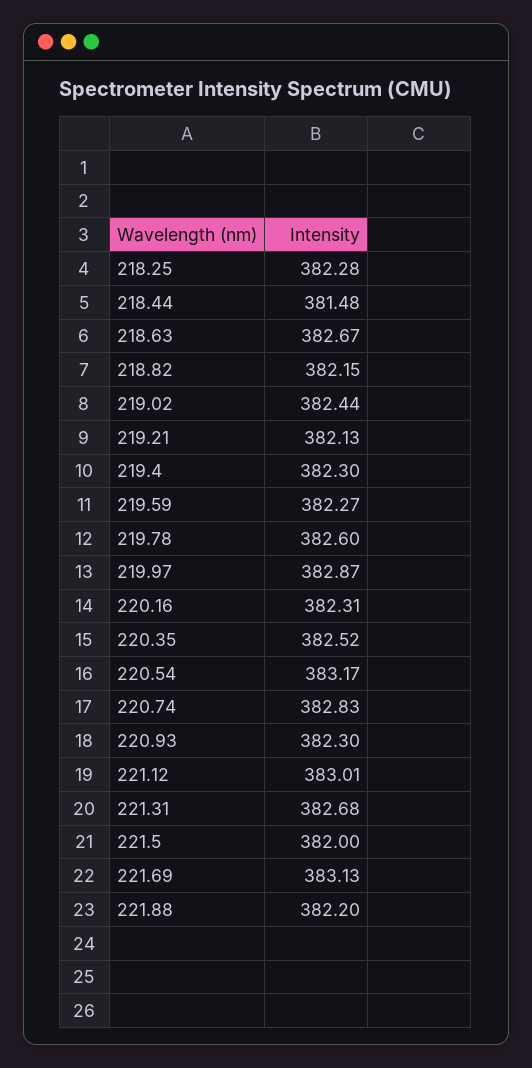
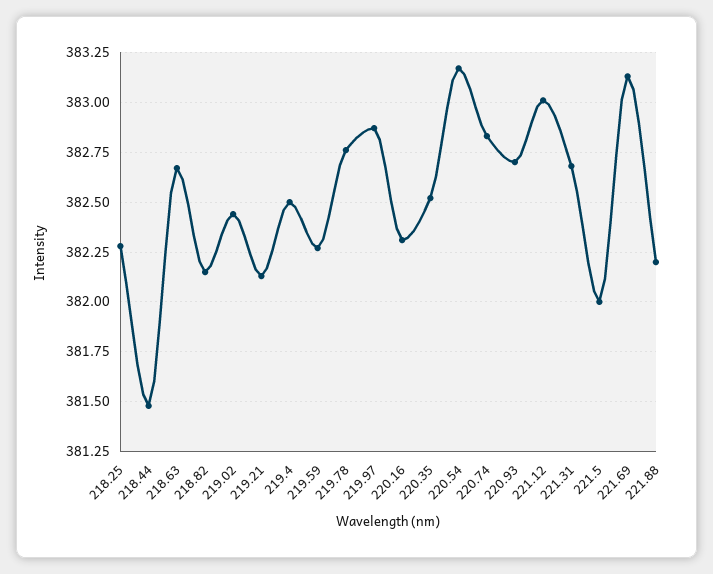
  {
    "218.25": 382.28,
    "218.44": 381.48,
    "218.63": 382.67,
    "218.82": 382.15,
    "219.02": 382.44,
    "219.21": 382.13,
-   "219.4": 382.3,
+   "219.4": 382.5,
    "219.59": 382.27,
-   "219.78": 382.6,
+   "219.78": 382.75,
    "219.97": 382.87,
    "220.16": 382.31,
    "220.35": 382.52,
    "220.54": 383.17,
    "220.74": 382.83,
-   "220.93": 382.3,
+   "220.93": 382.7,
    "221.12": 383.01,
    "221.31": 382.68,
    "221.5": 382,
    "221.69": 383.13,
    "221.88": 382.2
  }

